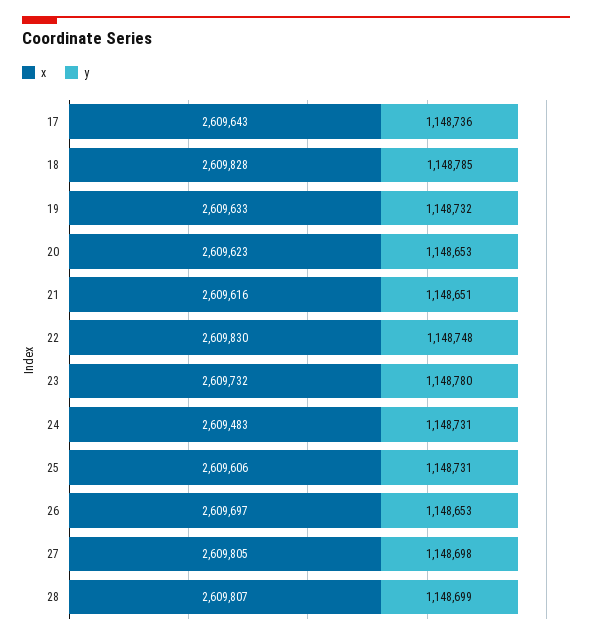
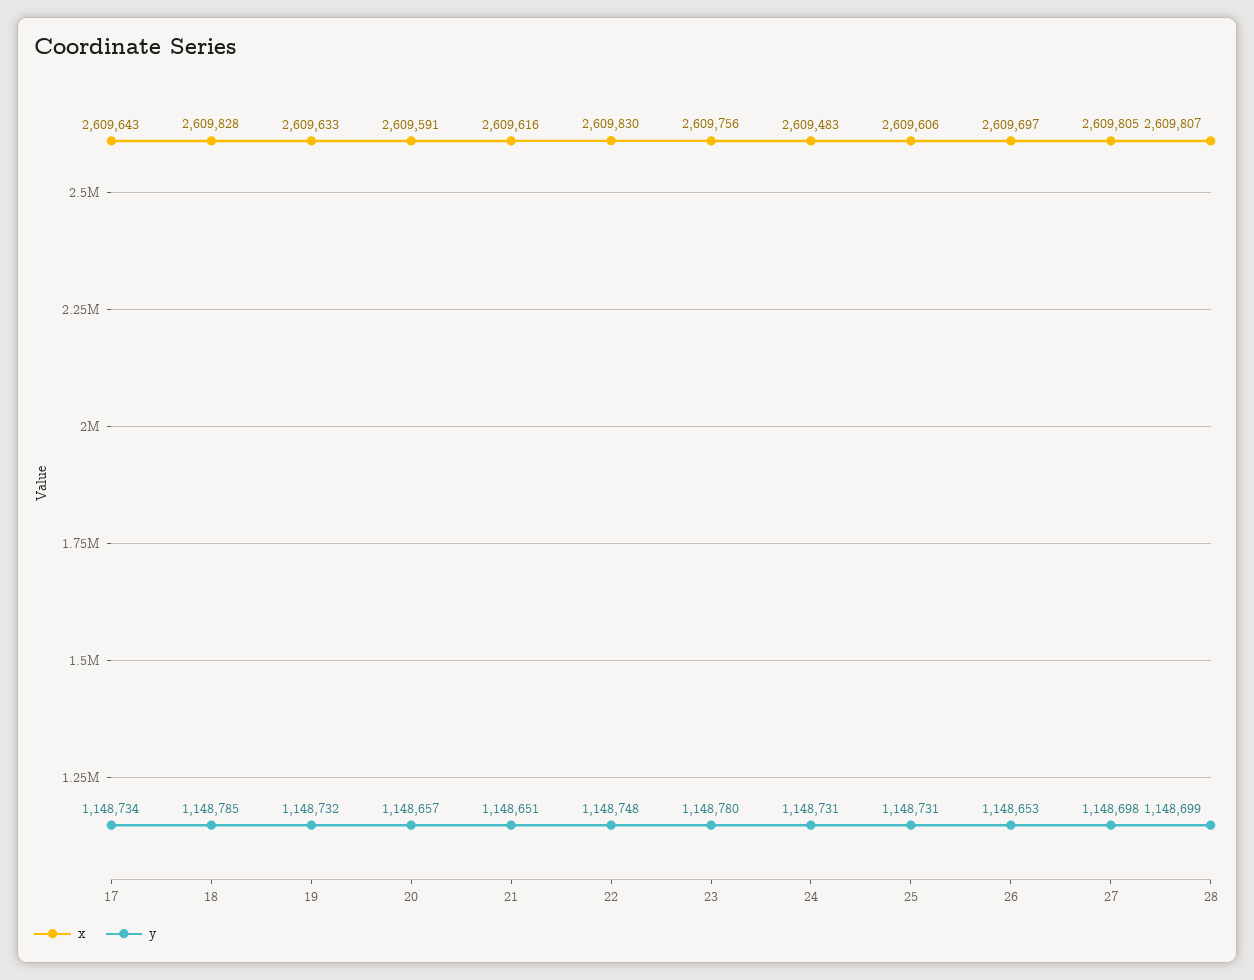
  {
    "x": {
      "17": 2609643,
      "18": 2609828,
      "19": 2609633,
-     "20": 2609623,
+     "20": 2609591,
      "21": 2609616,
      "22": 2609830,
-     "23": 2609732,
+     "23": 2609756,
      "24": 2609483,
      "25": 2609606,
      "26": 2609697,
      "27": 2609805,
      "28": 2609807
    },
    "y": {
-     "17": 1148736,
+     "17": 1148734,
      "18": 1148785,
      "19": 1148732,
-     "20": 1148653,
+     "20": 1148657,
      "21": 1148651,
      "22": 1148748,
      "23": 1148780,
      "24": 1148731,
      "25": 1148731,
      "26": 1148653,
      "27": 1148698,
      "28": 1148699
    }
  }

